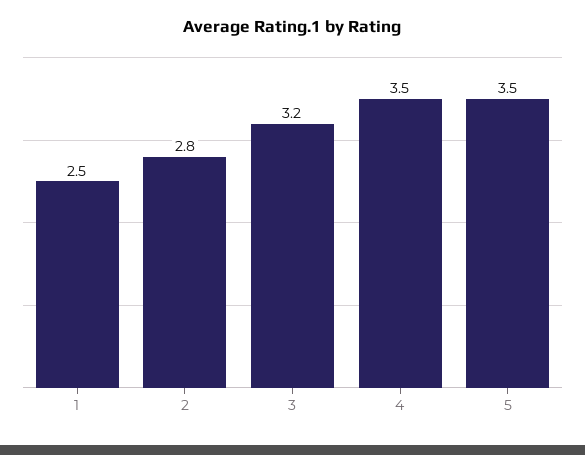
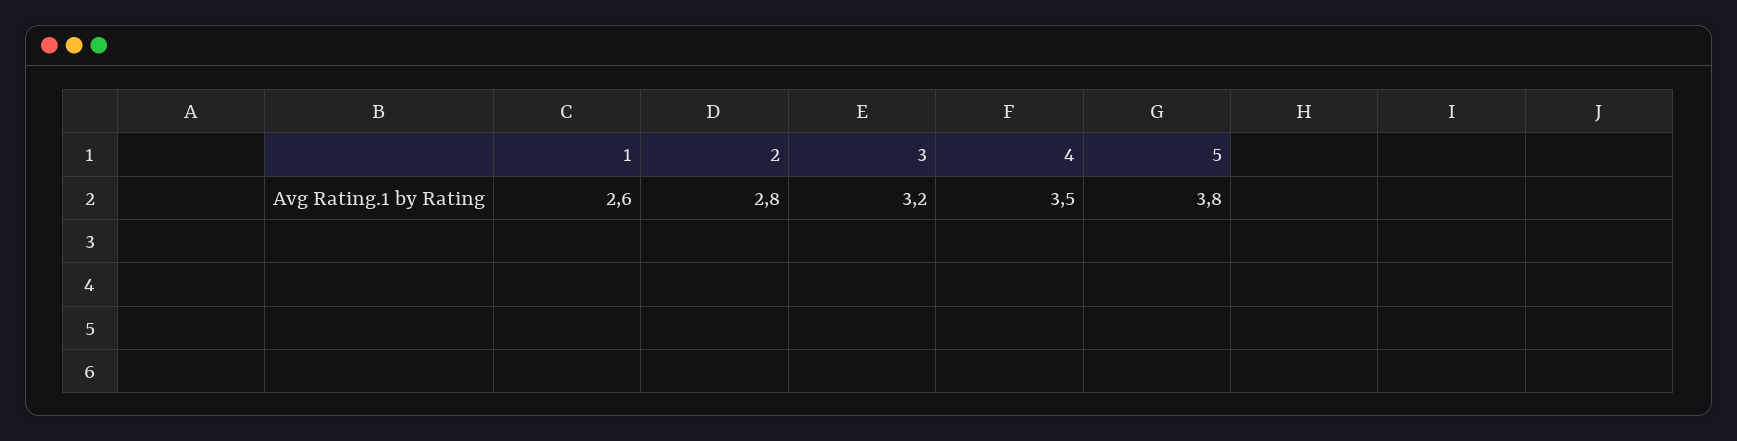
  {
-   "1": 2.5,
+   "1": 2.6,
    "2": 2.8,
    "3": 3.2,
    "4": 3.5,
-   "5": 3.5
+   "5": 3.8
  }

